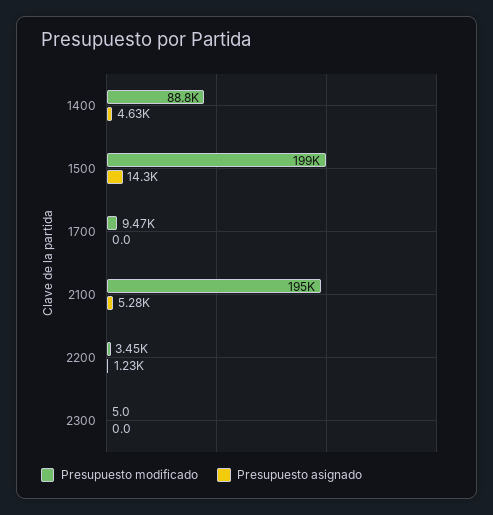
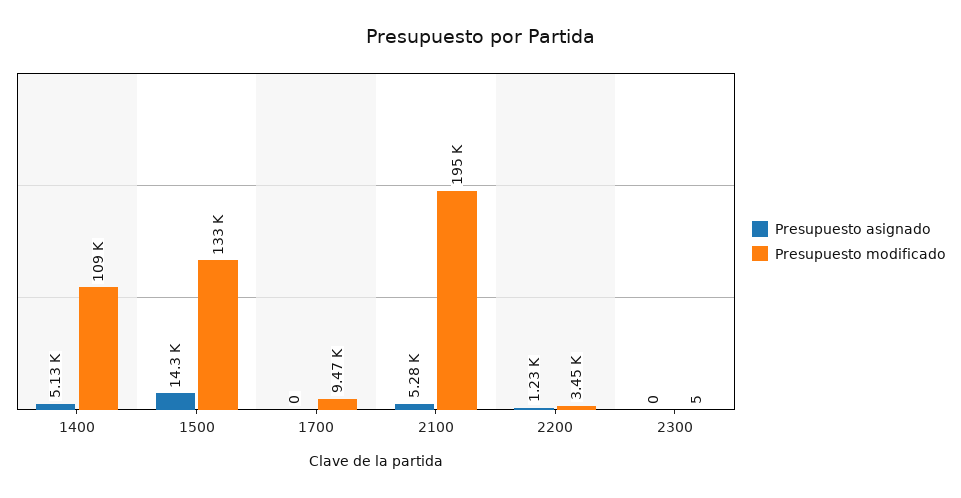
  {
    "Presupuesto modificado": {
-     "1400": 88800,
+     "1400": 109000,
-     "1500": 199000,
+     "1500": 133000,
      "1700": 9470,
      "2100": 195000,
      "2200": 3450,
      "2300": 5
    },
    "Presupuesto asignado": {
-     "1400": 4630,
+     "1400": 5130,
      "1500": 14300,
      "1700": 0,
      "2100": 5280,
      "2200": 1230,
      "2300": 0
    }
  }

